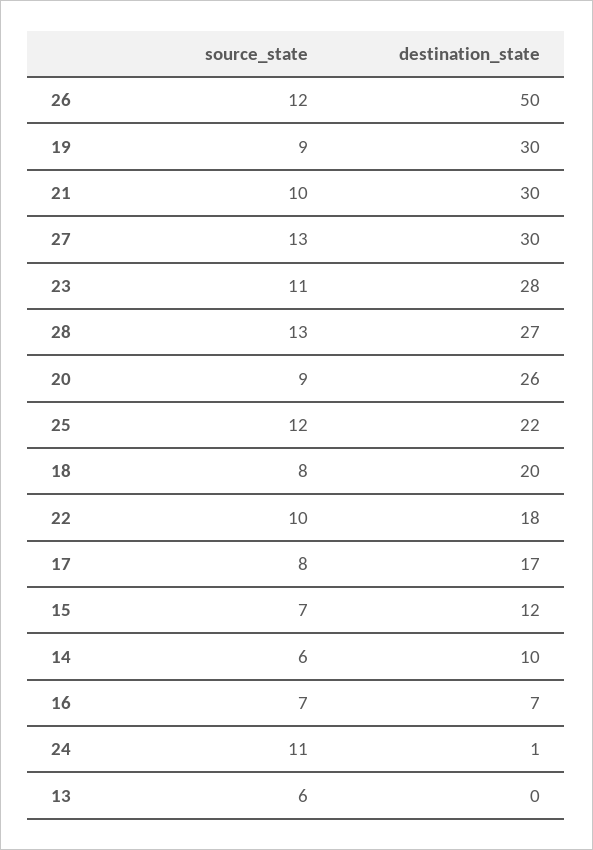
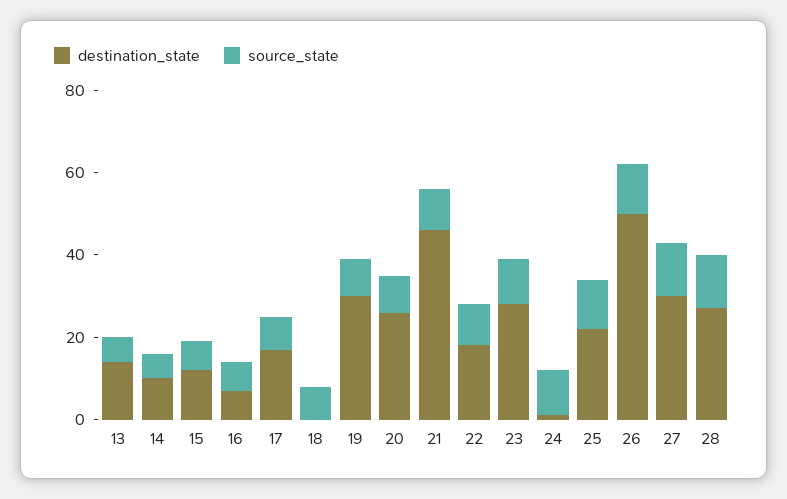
  {
    "source_state": {
      "26": 12,
      "19": 9,
      "21": 10,
      "27": 13,
      "23": 11,
      "28": 13,
      "20": 9,
      "25": 12,
      "18": 8,
      "22": 10,
      "17": 8,
      "15": 7,
      "14": 6,
      "16": 7,
      "24": 11,
      "13": 6
    },
    "destination_state": {
      "26": 50,
      "19": 30,
-     "21": 30,
+     "21": 45,
      "27": 30,
      "23": 28,
      "28": 27,
      "20": 26,
      "25": 22,
-     "18": 20,
+     "18": 0,
      "22": 18,
      "17": 17,
      "15": 12,
      "14": 10,
      "16": 7,
      "24": 1,
-     "13": 0
+     "13": 15
    }
  }

